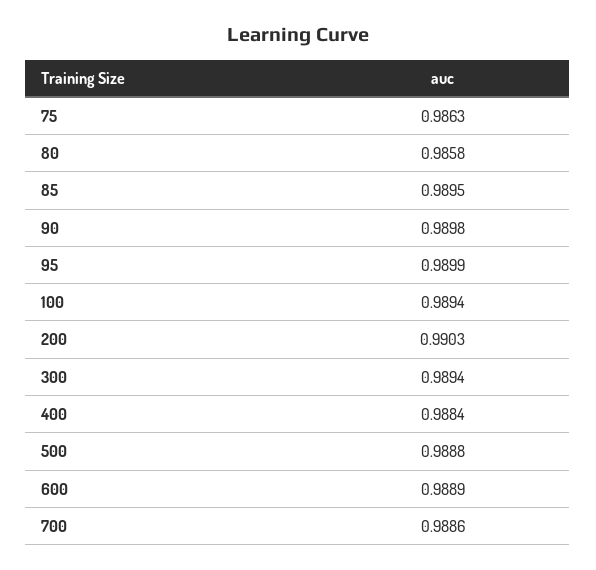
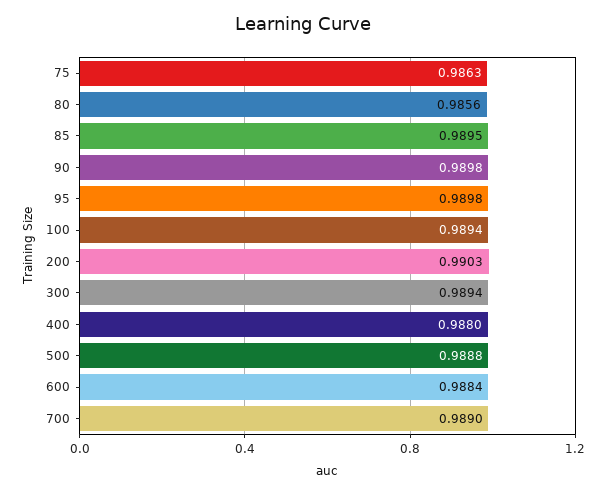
  {
    "75": 0.9863,
-   "80": 0.9858,
+   "80": 0.9856,
    "85": 0.9895,
    "90": 0.9898,
-   "95": 0.9899,
+   "95": 0.9898,
    "100": 0.9894,
    "200": 0.9903,
    "300": 0.9894,
-   "400": 0.9884,
+   "400": 0.988,
    "500": 0.9888,
-   "600": 0.9889,
+   "600": 0.9884,
-   "700": 0.9886
+   "700": 0.989
  }

